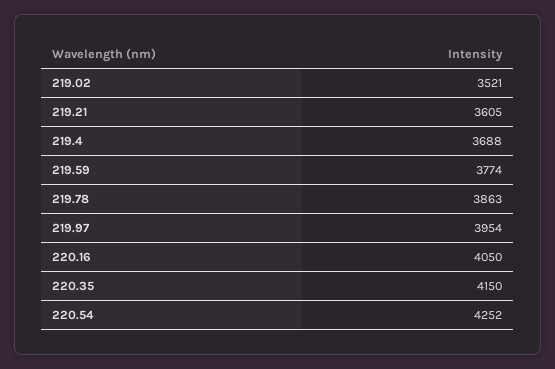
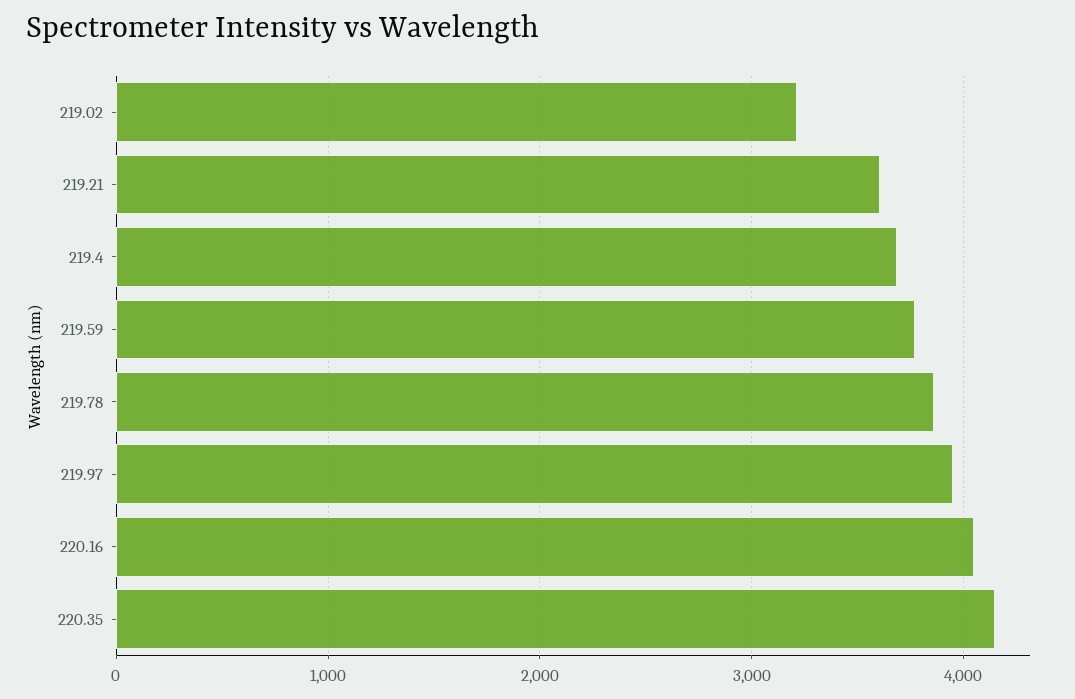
  {
-   "219.02": 3521,
+   "219.02": 3200,
    "219.21": 3605,
    "219.4": 3688,
    "219.59": 3774,
    "219.78": 3863,
    "219.97": 3954,
    "220.16": 4050,
-   "220.35": 4150,
+   "220.35": 4150
-   "220.54": 4252
  }

